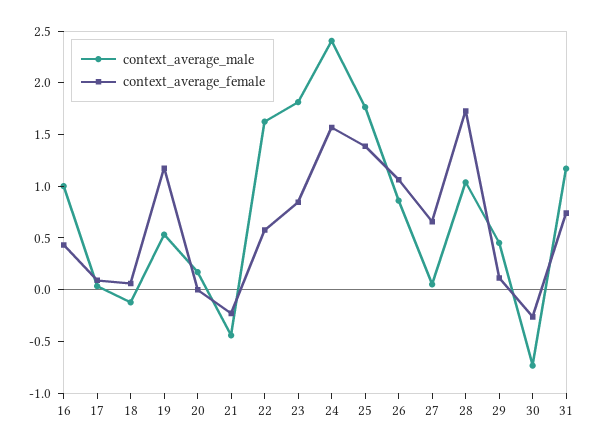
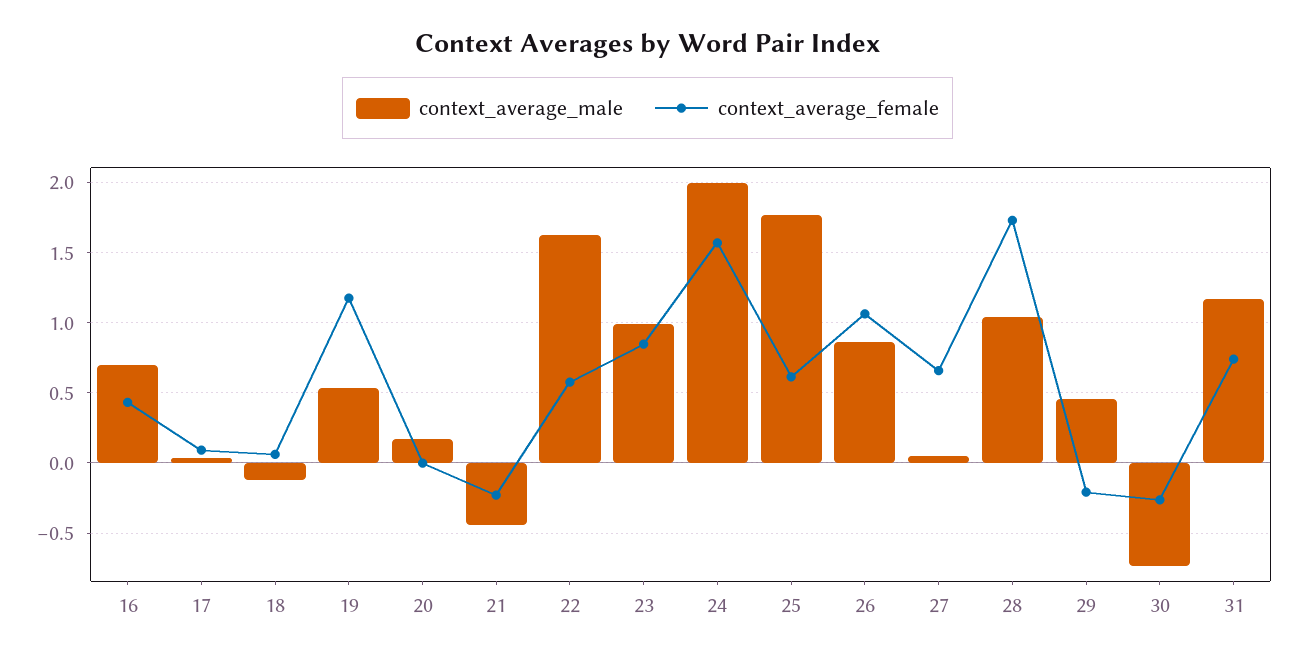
  {
    "context_average_male": {
-     "16": 1,
+     "16": 0.7,
      "17": 0.05,
      "18": -0.1,
      "19": 0.55,
      "20": 0.15,
      "21": -0.45,
      "22": 1.65,
-     "23": 1.8,
+     "23": 1,
-     "24": 2.4,
+     "24": 2,
      "25": 1.75,
      "26": 0.85,
      "27": 0.05,
      "28": 1.05,
      "29": 0.45,
      "30": -0.75,
      "31": 1.15
    },
    "context_average_female": {
      "16": 0.45,
      "17": 0.1,
      "18": 0.05,
      "19": 1.15,
      "20": 0,
      "21": -0.25,
      "22": 0.6,
      "23": 0.85,
      "24": 1.55,
-     "25": 1.4,
+     "25": 0.6,
      "26": 1.05,
      "27": 0.65,
      "28": 1.75,
-     "29": 0.1,
+     "29": -0.2,
      "30": -0.25,
      "31": 0.75
    }
  }

